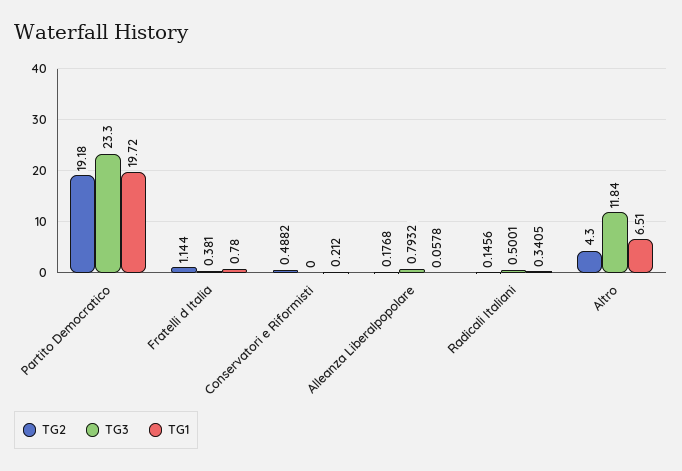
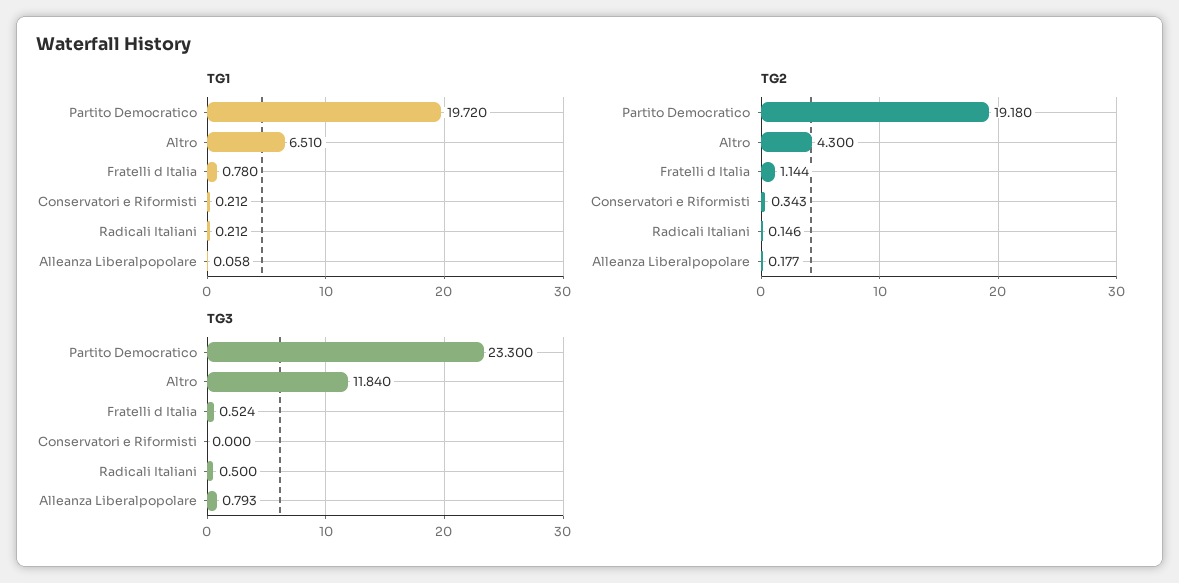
  {
    "TG2": {
      "Partito Democratico": 19.18,
      "Fratelli d Italia": 1.144,
-     "Conservatori e Riformisti": 0.4882,
+     "Conservatori e Riformisti": 0.343,
      "Alleanza Liberalpopolare": 0.1768,
      "Radicali Italiani": 0.1456,
      "Altro": 4.3
    },
    "TG3": {
      "Partito Democratico": 23.3,
-     "Fratelli d Italia": 0.381,
+     "Fratelli d Italia": 0.524,
      "Conservatori e Riformisti": 0,
      "Alleanza Liberalpopolare": 0.7932,
      "Radicali Italiani": 0.5001,
      "Altro": 11.84
    },
    "TG1": {
      "Partito Democratico": 19.72,
      "Fratelli d Italia": 0.78,
      "Conservatori e Riformisti": 0.212,
      "Alleanza Liberalpopolare": 0.0578,
-     "Radicali Italiani": 0.3405,
+     "Radicali Italiani": 0.212,
      "Altro": 6.51
    }
  }

